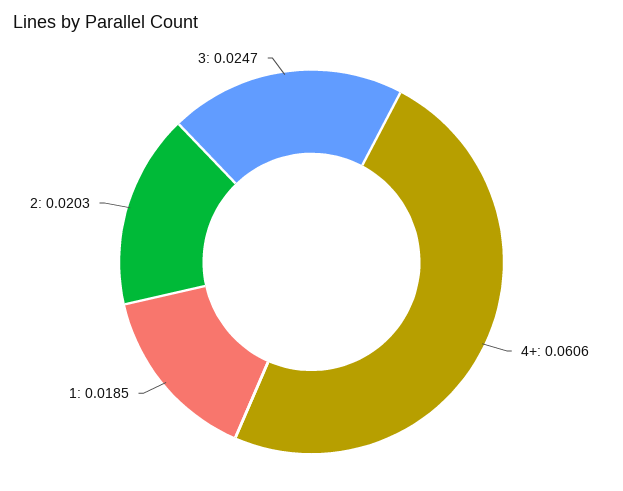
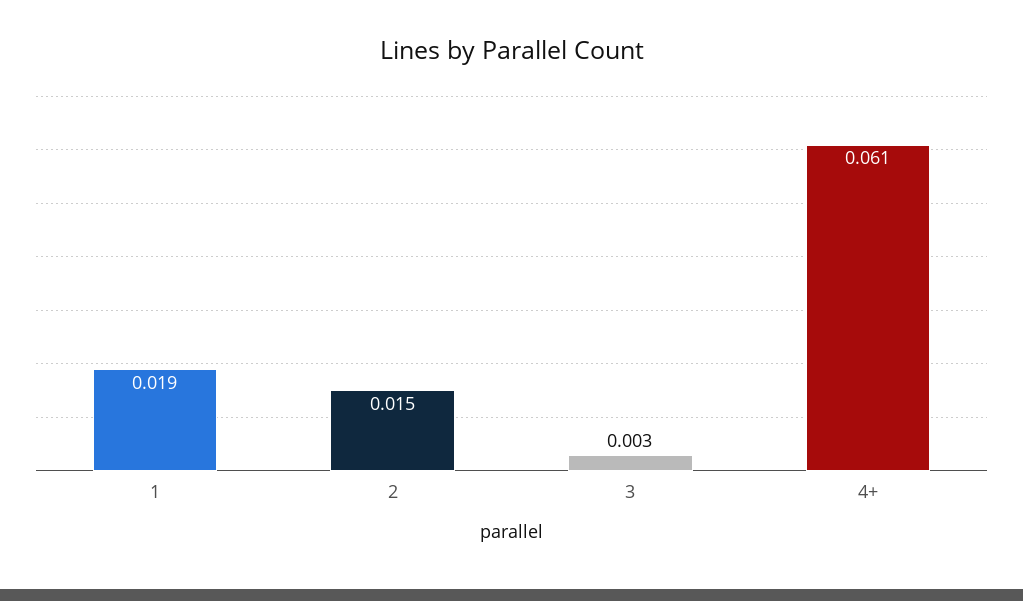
  {
    "4+": 0.0606,
    "1": 0.0185,
-   "2": 0.0203,
+   "2": 0.015,
-   "3": 0.0247
+   "3": 0.003
  }

